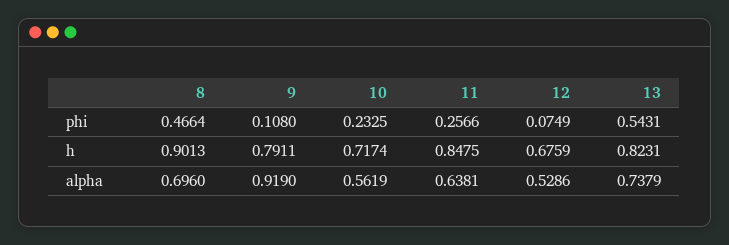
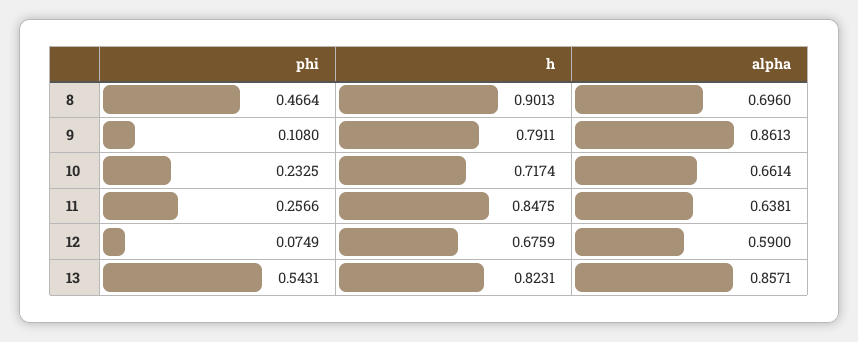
  {
    "8": {
      "phi": 0.4664,
      "h": 0.9013,
      "alpha": 0.696
    },
    "9": {
      "phi": 0.108,
      "h": 0.7911,
-     "alpha": 0.919
+     "alpha": 0.8613
    },
    "10": {
      "phi": 0.2325,
      "h": 0.7174,
-     "alpha": 0.5619
+     "alpha": 0.6614
    },
    "11": {
      "phi": 0.2566,
      "h": 0.8475,
      "alpha": 0.6381
    },
    "12": {
      "phi": 0.0749,
      "h": 0.6759,
-     "alpha": 0.5286
+     "alpha": 0.59
    },
    "13": {
      "phi": 0.5431,
      "h": 0.8231,
-     "alpha": 0.7379
+     "alpha": 0.8571
    }
  }

